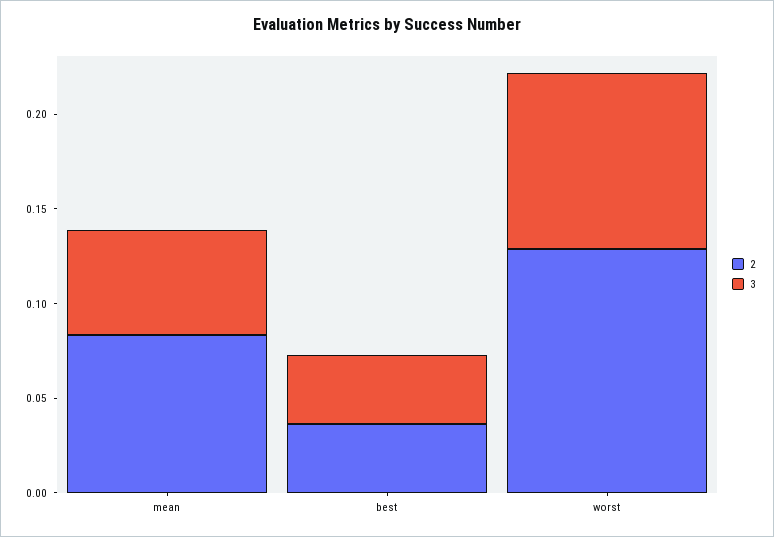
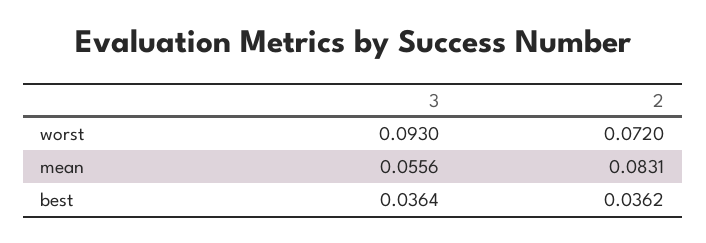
  {
    "2": {
      "mean": 0.0831,
      "best": 0.0362,
-     "worst": 0.13
+     "worst": 0.072
    },
    "3": {
      "mean": 0.0556,
      "best": 0.0364,
      "worst": 0.093
    }
  }

